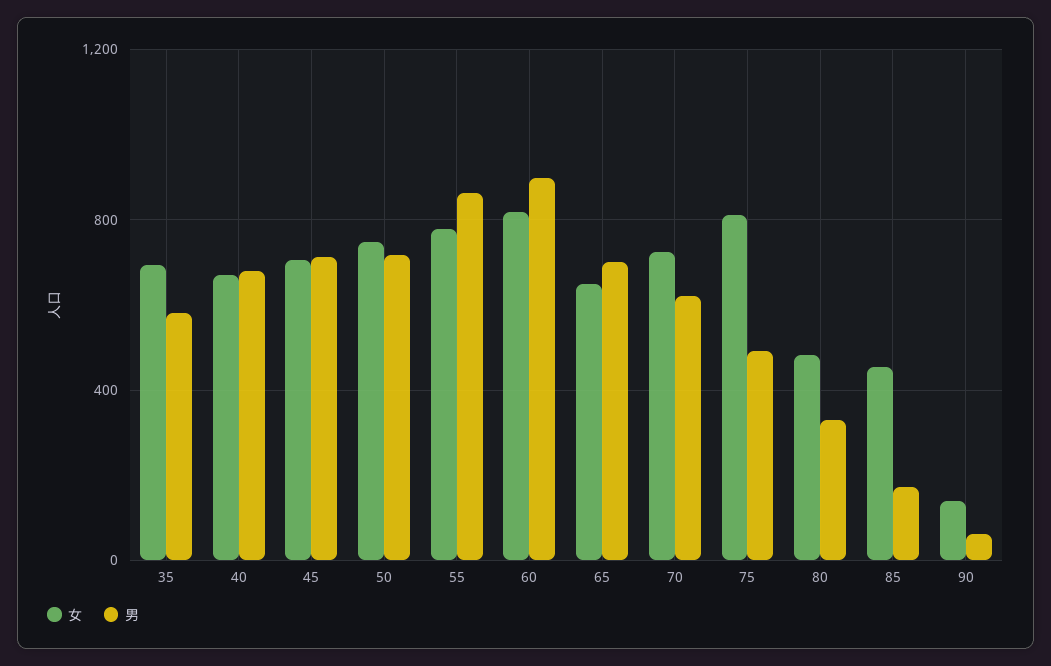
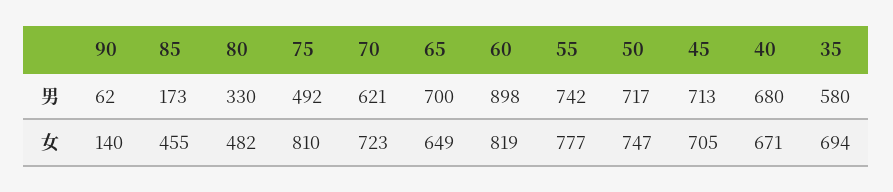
  {
    "女": {
      "35": 694,
      "40": 671,
      "45": 705,
      "50": 747,
      "55": 777,
      "60": 819,
      "65": 649,
      "70": 723,
      "75": 810,
      "80": 482,
      "85": 455,
      "90": 140
    },
    "男": {
      "35": 580,
      "40": 680,
      "45": 713,
      "50": 717,
-     "55": 850,
+     "55": 742,
      "60": 898,
      "65": 700,
      "70": 621,
      "75": 492,
      "80": 330,
      "85": 173,
      "90": 62
    }
  }

